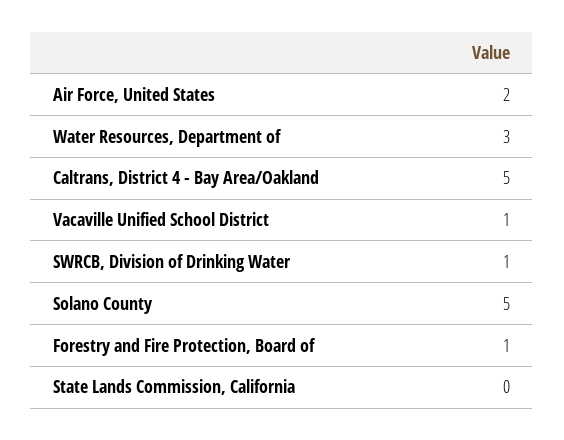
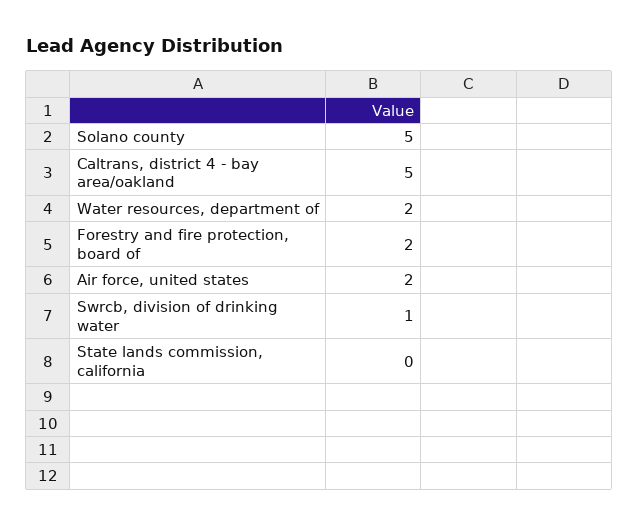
  {
    "Air Force, United States": 2,
-   "Water Resources, Department of": 3,
+   "Water Resources, Department of": 2,
    "Caltrans, District 4 - Bay Area/Oakland": 5,
-   "Vacaville Unified School District": 1,
    "SWRCB, Division of Drinking Water": 1,
    "Solano County": 5,
-   "Forestry and Fire Protection, Board of": 1,
+   "Forestry and Fire Protection, Board of": 2,
    "State Lands Commission, California": 0
  }

